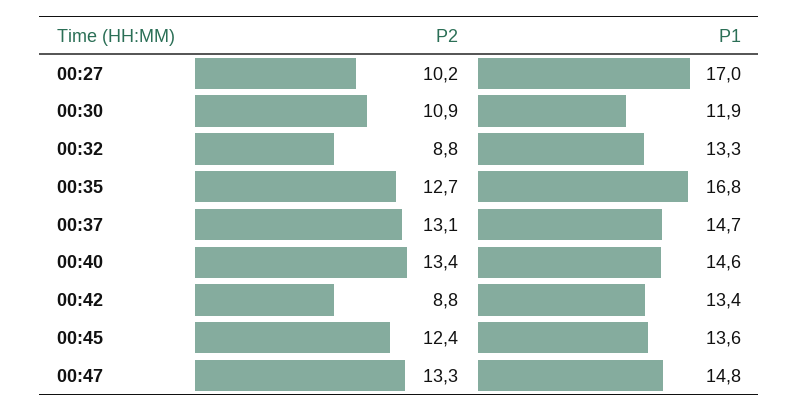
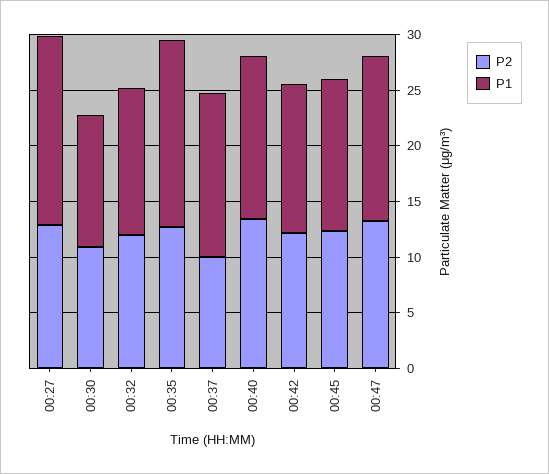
  {
    "P2": {
-     "00:27": 10.2,
+     "00:27": 13,
      "00:30": 10.9,
-     "00:32": 8.8,
+     "00:32": 12,
      "00:35": 12.7,
-     "00:37": 13.1,
+     "00:37": 10,
      "00:40": 13.4,
-     "00:42": 8.8,
+     "00:42": 12,
      "00:45": 12.4,
      "00:47": 13.3
    },
    "P1": {
      "00:27": 17,
      "00:30": 11.9,
      "00:32": 13.3,
      "00:35": 16.8,
      "00:37": 14.7,
      "00:40": 14.6,
      "00:42": 13.4,
      "00:45": 13.6,
      "00:47": 14.8
    }
  }

